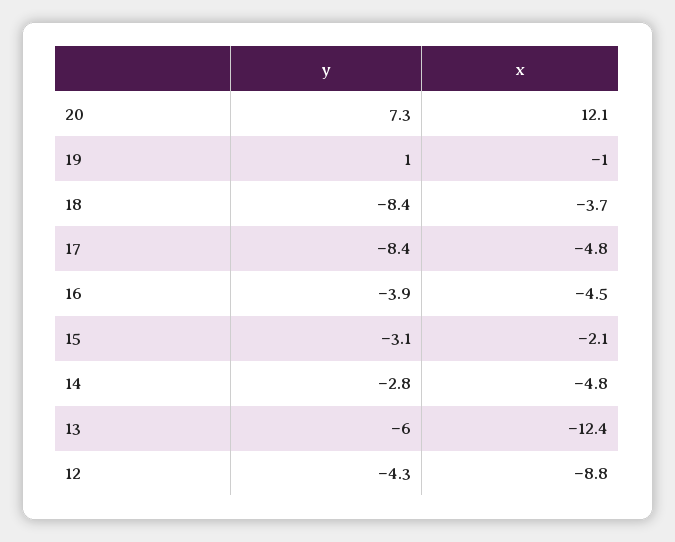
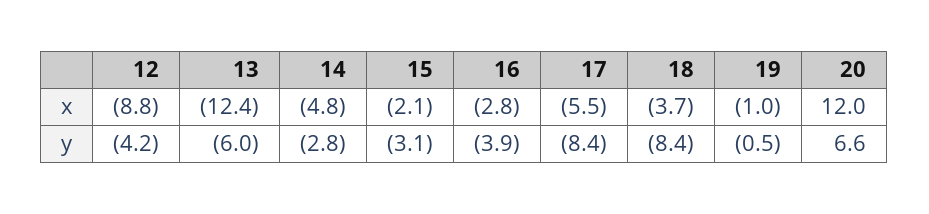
  {
    "y": {
-     "20": 7.3,
+     "20": 6.6,
-     "19": 1,
+     "19": -0.5,
      "18": -8.4,
      "17": -8.4,
      "16": -3.9,
      "15": -3.1,
      "14": -2.8,
      "13": -6,
-     "12": -4.3
+     "12": -4.2
    },
    "x": {
-     "20": 12.1,
+     "20": 12,
      "19": -1,
      "18": -3.7,
-     "17": -4.8,
+     "17": -5.5,
-     "16": -4.5,
+     "16": -2.8,
      "15": -2.1,
      "14": -4.8,
      "13": -12.4,
      "12": -8.8
    }
  }

